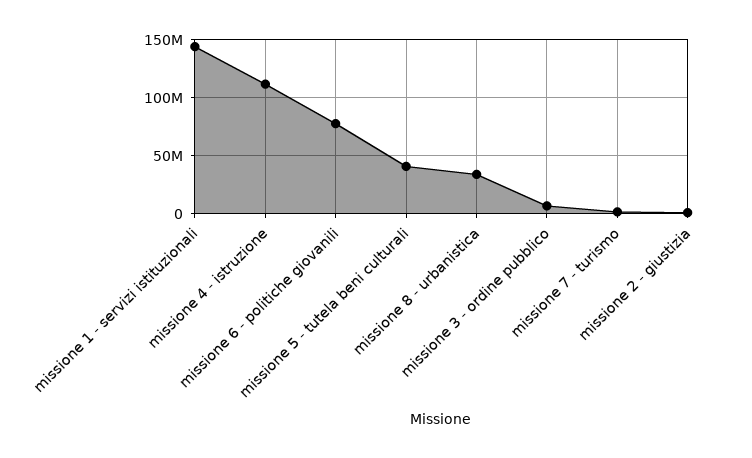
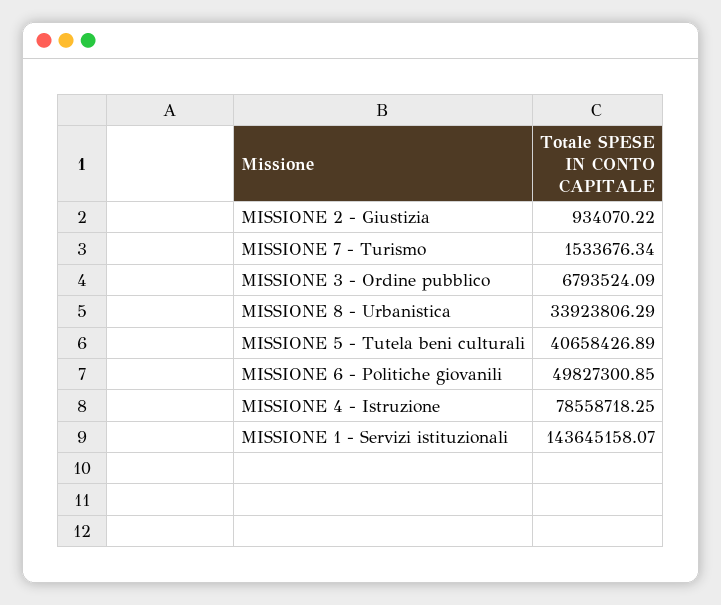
  {
    "missione 1 - servizi istituzionali": 143645158.07,
-   "missione 4 - istruzione": 110000000,
+   "missione 4 - istruzione": 78558718.25,
-   "missione 6 - politiche giovanili": 80000000,
+   "missione 6 - politiche giovanili": 49827300.85,
    "missione 5 - tutela beni culturali": 40658426.89,
    "missione 8 - urbanistica": 33923806.29,
    "missione 3 - ordine pubblico": 6793524.09,
    "missione 7 - turismo": 1533676.34,
    "missione 2 - giustizia": 934070.22
  }

